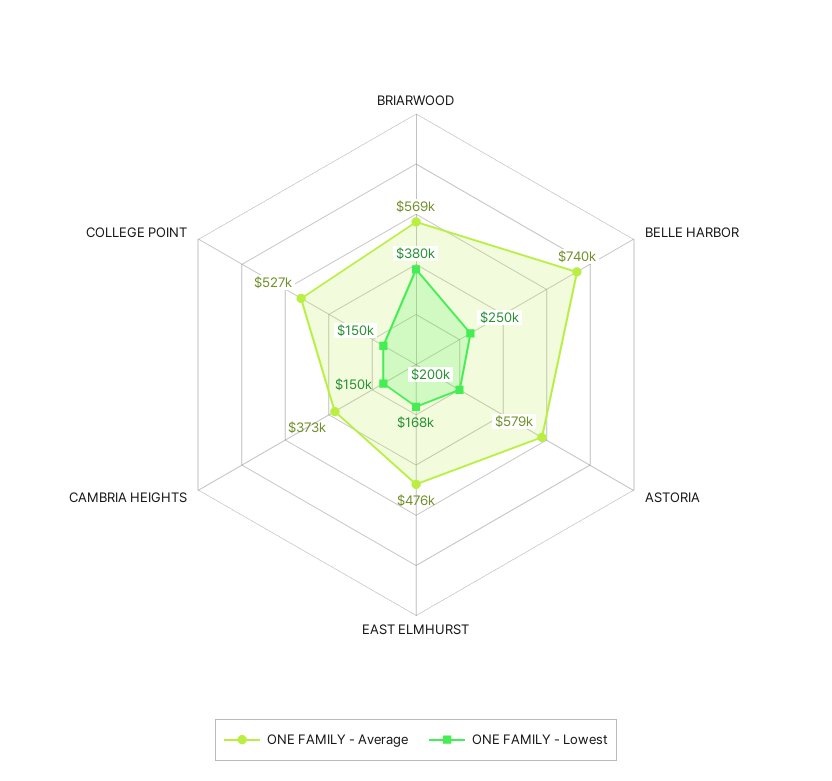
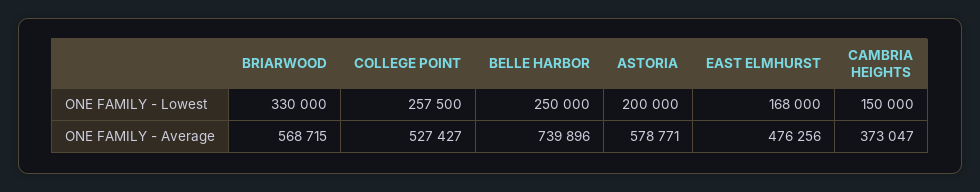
  {
    "ONE FAMILY - Average": {
      "BRIARWOOD": 568715,
      "BELLE HARBOR": 739896,
      "ASTORIA": 578771,
      "EAST ELMHURST": 476256,
      "CAMBRIA HEIGHTS": 373047,
      "COLLEGE POINT": 527427
    },
    "ONE FAMILY - Lowest": {
-     "BRIARWOOD": 380000,
+     "BRIARWOOD": 330000,
      "BELLE HARBOR": 250000,
      "ASTORIA": 200000,
      "EAST ELMHURST": 168000,
      "CAMBRIA HEIGHTS": 150000,
-     "COLLEGE POINT": 150000
+     "COLLEGE POINT": 257500
    }
  }

